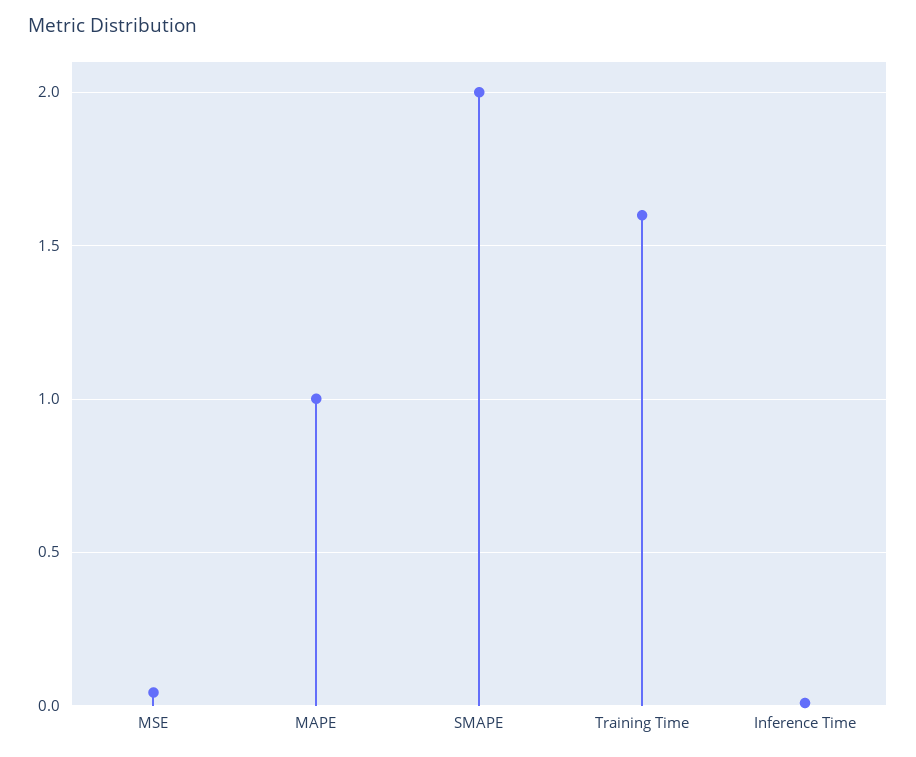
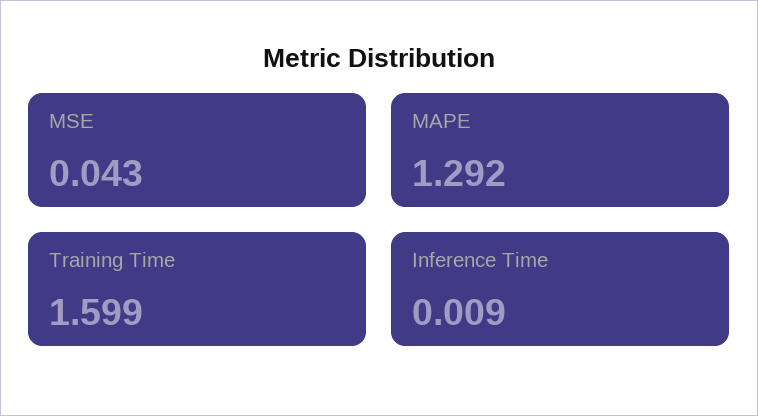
  {
    "MSE": 0.043,
-   "MAPE": 1,
+   "MAPE": 1.292,
-   "SMAPE": 2,
    "Training Time": 1.599,
    "Inference Time": 0.009
  }

